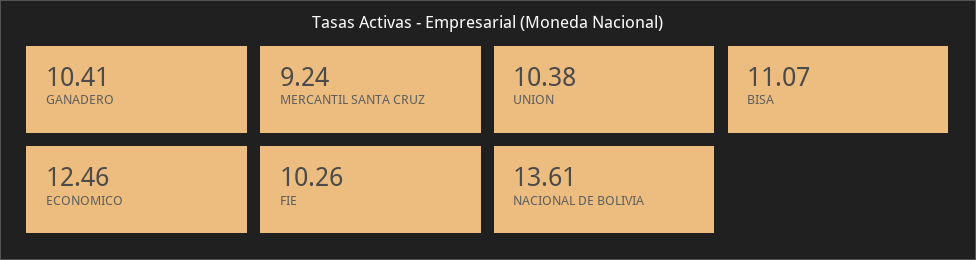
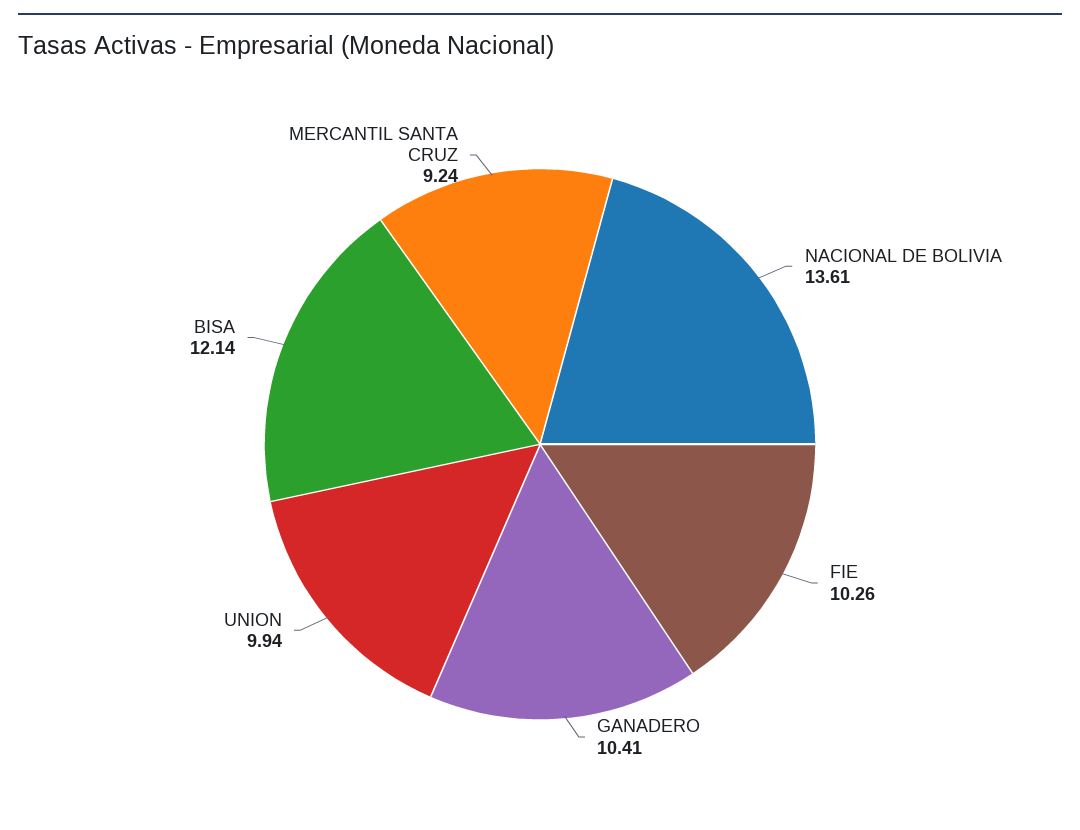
  {
    "GANADERO": 10.41,
    "MERCANTIL SANTA CRUZ": 9.24,
-   "UNION": 10.38,
+   "UNION": 9.94,
-   "BISA": 11.07,
+   "BISA": 12.14,
-   "ECONOMICO": 12.46,
    "FIE": 10.26,
    "NACIONAL DE BOLIVIA": 13.61
  }

